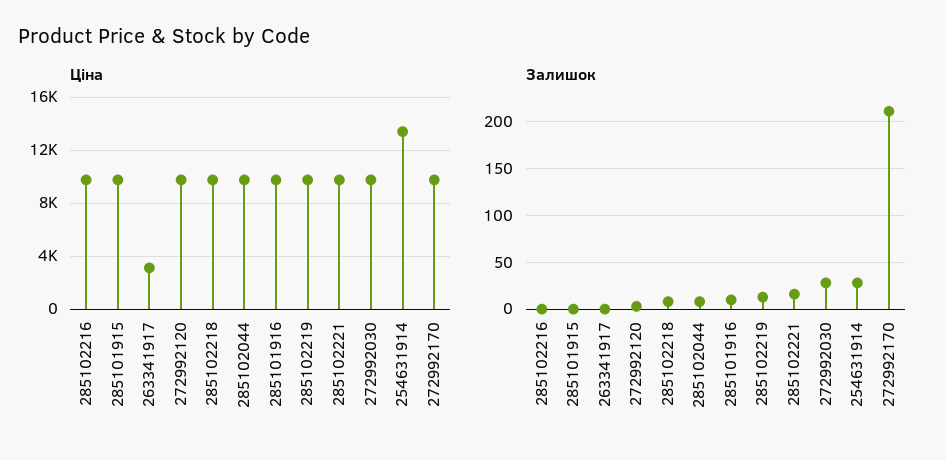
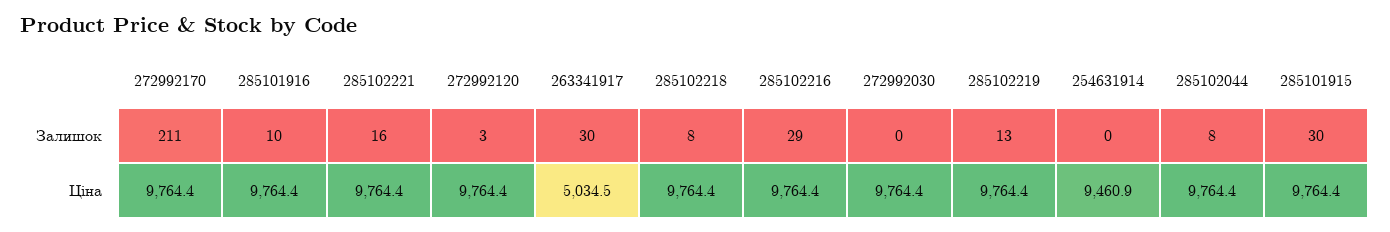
  {
    "Ціна": {
      "285102216": 9764.4,
      "285101915": 9764.4,
-     "263341917": 3000,
+     "263341917": 5034.5,
      "272992120": 9764.4,
      "285102218": 9764.4,
      "285102044": 9764.4,
      "285101916": 9764.4,
      "285102219": 9764.4,
      "285102221": 9764.4,
      "272992030": 9764.4,
-     "254631914": 13500,
+     "254631914": 9460.9,
      "272992170": 9764.4
    },
    "Залишок": {
-     "285102216": 0,
+     "285102216": 29,
-     "285101915": 0,
+     "285101915": 30,
-     "263341917": 0,
+     "263341917": 30,
      "272992120": 3,
      "285102218": 8,
      "285102044": 8,
      "285101916": 10,
      "285102219": 13,
      "285102221": 16,
-     "272992030": 30,
+     "272992030": 0,
-     "254631914": 30,
+     "254631914": 0,
      "272992170": 211
    }
  }

